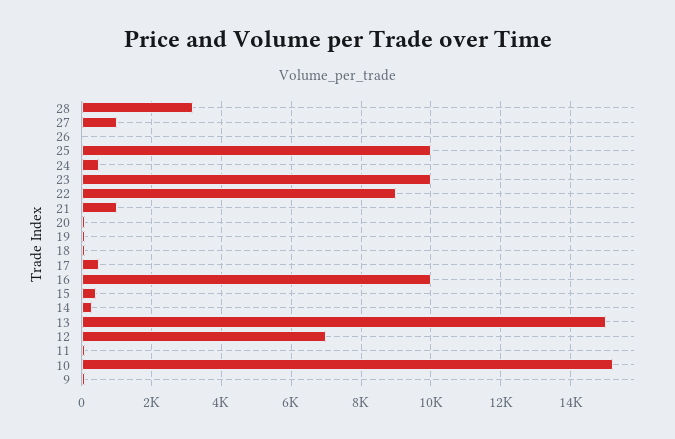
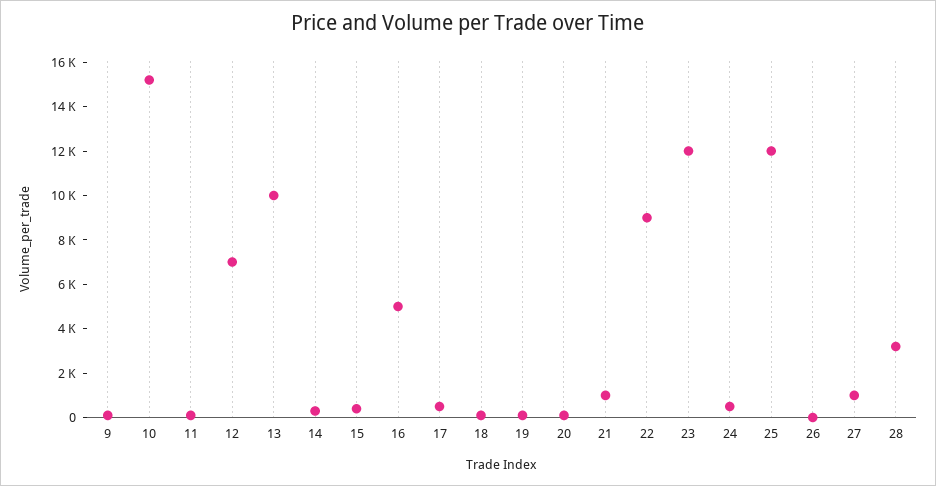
  {
    "28": 3200,
    "27": 1000,
    "26": 0,
-   "25": 10000,
+   "25": 12000,
    "24": 600,
-   "23": 10000,
+   "23": 12000,
    "22": 9000,
    "21": 1000,
    "20": 200,
    "19": 200,
    "18": 200,
    "17": 600,
-   "16": 10000,
+   "16": 5000,
    "15": 400,
    "14": 400,
-   "13": 15000,
+   "13": 10000,
    "12": 7000,
    "11": 200,
    "10": 15200,
    "9": 200
  }

